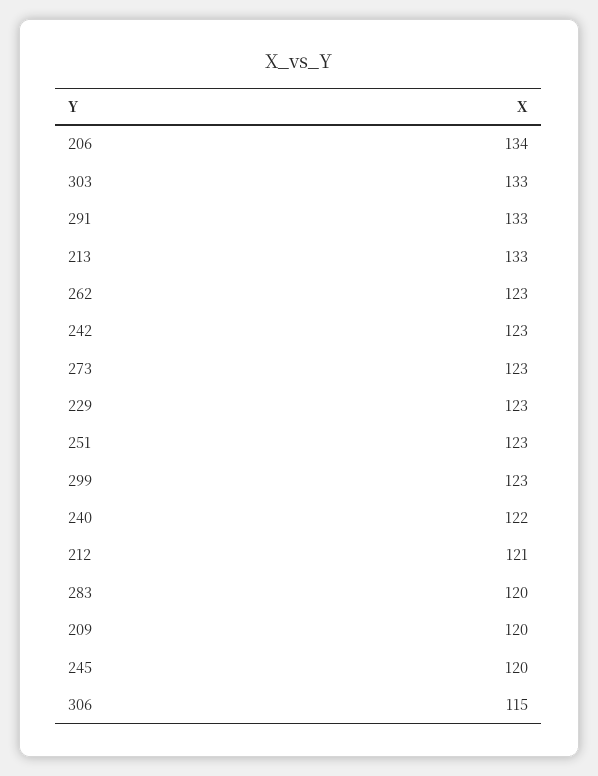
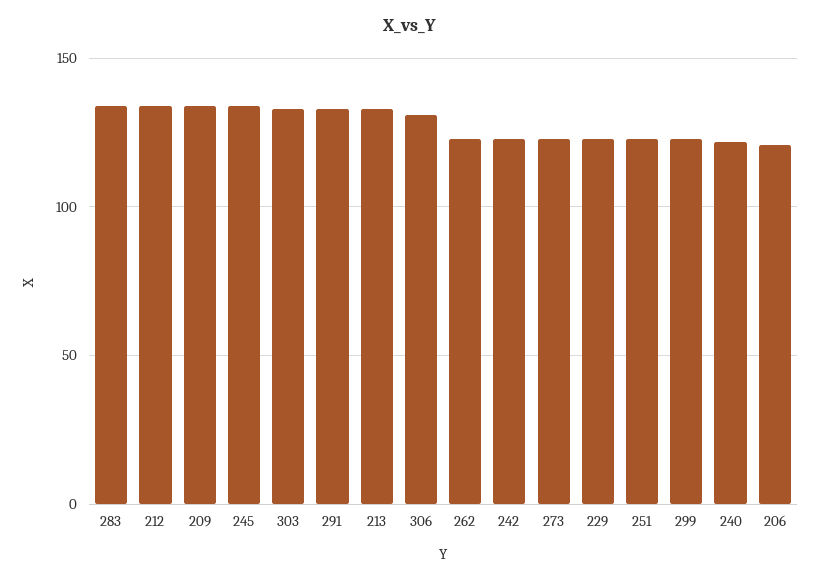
  {
-   "206": 134,
+   "206": 120,
    "303": 133,
    "291": 133,
    "213": 133,
    "262": 123,
    "242": 123,
    "273": 123,
    "229": 123,
    "251": 123,
    "299": 123,
    "240": 122,
-   "212": 121,
+   "212": 135,
-   "283": 120,
+   "283": 135,
-   "209": 120,
+   "209": 135,
-   "245": 120,
+   "245": 135,
-   "306": 115
+   "306": 130
  }

